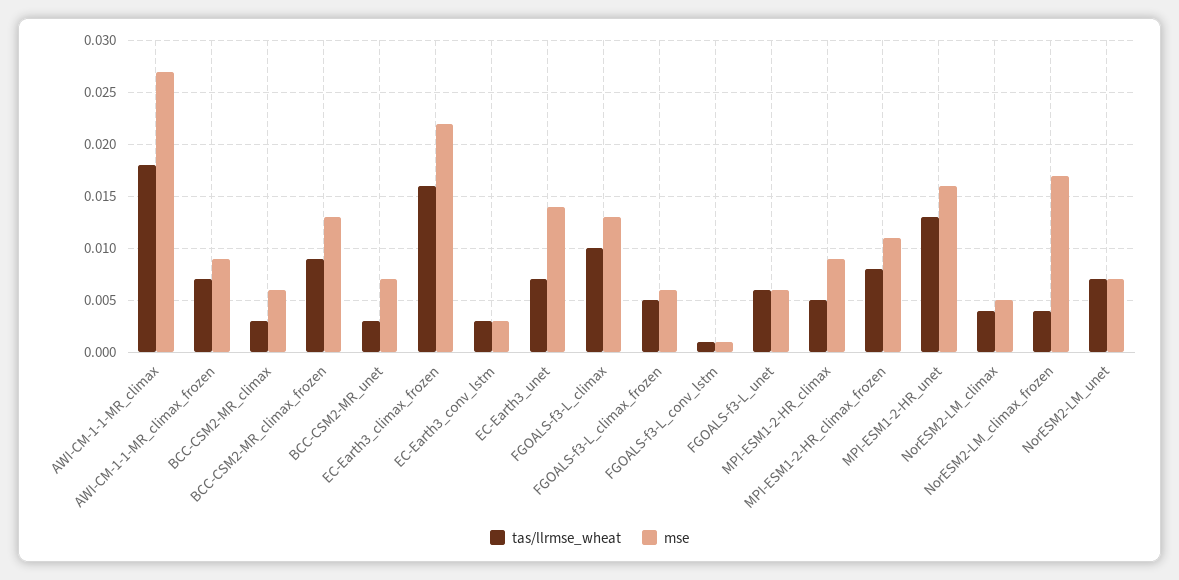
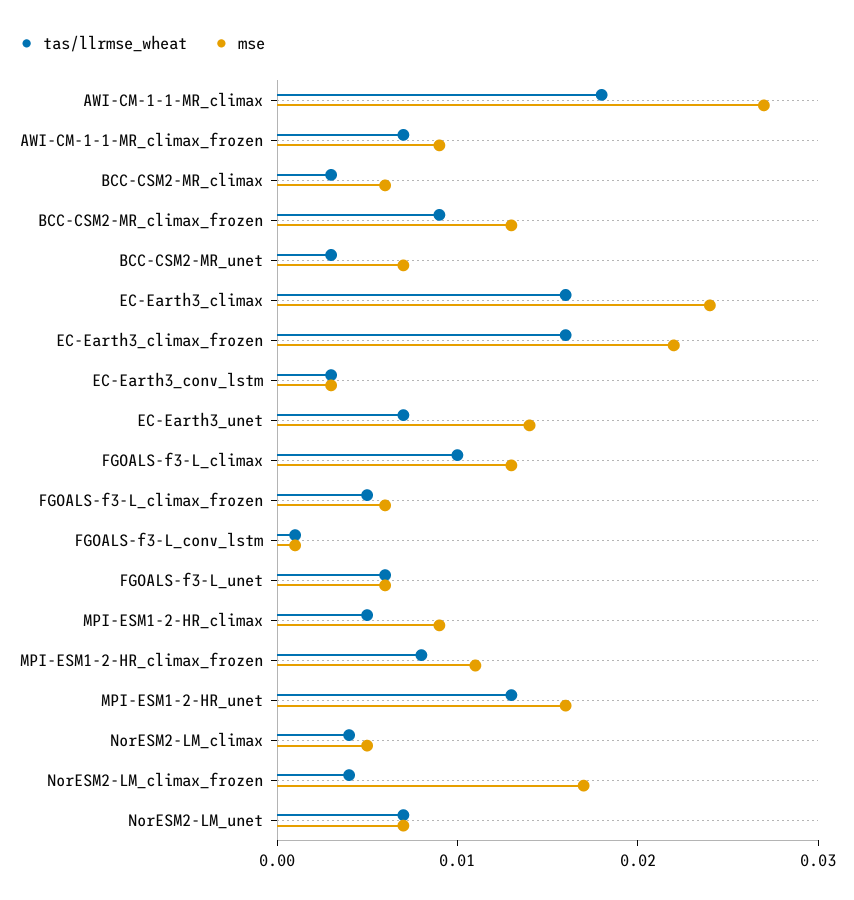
  {
    "tas/llrmse_wheat": {
      "AWI-CM-1-1-MR_climax": 0.018,
      "AWI-CM-1-1-MR_climax_frozen": 0.007,
      "BCC-CSM2-MR_climax": 0.003,
      "BCC-CSM2-MR_climax_frozen": 0.009,
      "BCC-CSM2-MR_unet": 0.003,
      "EC-Earth3_climax_frozen": 0.016,
      "EC-Earth3_conv_lstm": 0.003,
      "EC-Earth3_unet": 0.007,
      "FGOALS-f3-L_climax": 0.01,
      "FGOALS-f3-L_climax_frozen": 0.005,
      "FGOALS-f3-L_conv_lstm": 0.001,
      "FGOALS-f3-L_unet": 0.006,
      "MPI-ESM1-2-HR_climax": 0.005,
      "MPI-ESM1-2-HR_climax_frozen": 0.008,
      "MPI-ESM1-2-HR_unet": 0.013,
      "NorESM2-LM_climax": 0.004,
      "NorESM2-LM_climax_frozen": 0.004,
-     "NorESM2-LM_unet": 0.007
+     "NorESM2-LM_unet": 0.007,
+     "EC-Earth3_climax": 0.016
    },
    "mse": {
      "AWI-CM-1-1-MR_climax": 0.027,
      "AWI-CM-1-1-MR_climax_frozen": 0.009,
      "BCC-CSM2-MR_climax": 0.006,
      "BCC-CSM2-MR_climax_frozen": 0.013,
      "BCC-CSM2-MR_unet": 0.007,
      "EC-Earth3_climax_frozen": 0.022,
      "EC-Earth3_conv_lstm": 0.003,
      "EC-Earth3_unet": 0.014,
      "FGOALS-f3-L_climax": 0.013,
      "FGOALS-f3-L_climax_frozen": 0.006,
      "FGOALS-f3-L_conv_lstm": 0.001,
      "FGOALS-f3-L_unet": 0.006,
      "MPI-ESM1-2-HR_climax": 0.009,
      "MPI-ESM1-2-HR_climax_frozen": 0.011,
      "MPI-ESM1-2-HR_unet": 0.016,
      "NorESM2-LM_climax": 0.005,
      "NorESM2-LM_climax_frozen": 0.017,
-     "NorESM2-LM_unet": 0.007
+     "NorESM2-LM_unet": 0.007,
+     "EC-Earth3_climax": 0.024
    }
  }

